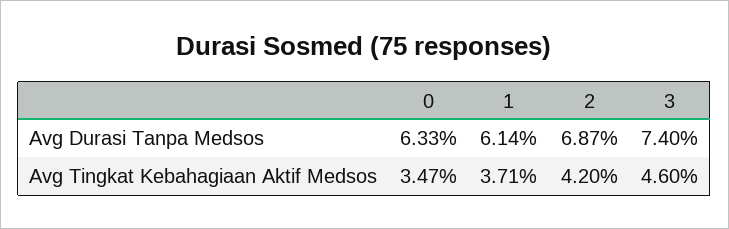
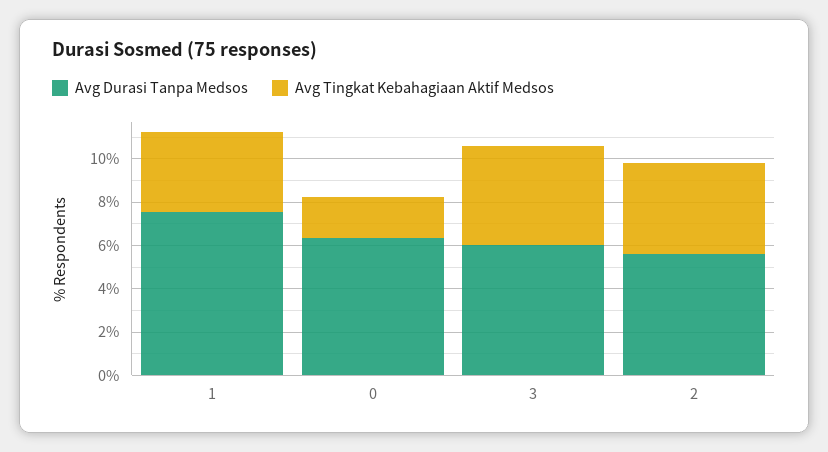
  {
    "Avg Durasi Tanpa Medsos": {
      "0": 6.33,
-     "1": 6.14,
+     "1": 7.5,
-     "2": 6.87,
+     "2": 5.5,
-     "3": 7.4
+     "3": 6
    },
    "Avg Tingkat Kebahagiaan Aktif Medsos": {
-     "0": 3.47,
+     "0": 2,
      "1": 3.71,
      "2": 4.2,
      "3": 4.6
    }
  }

